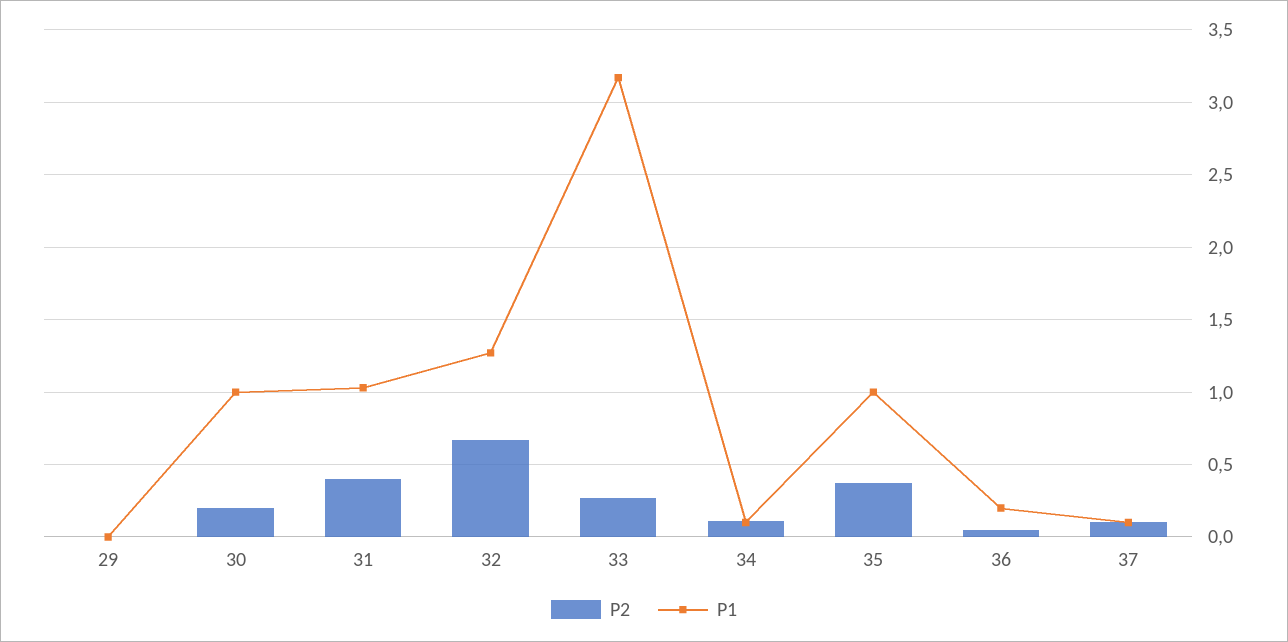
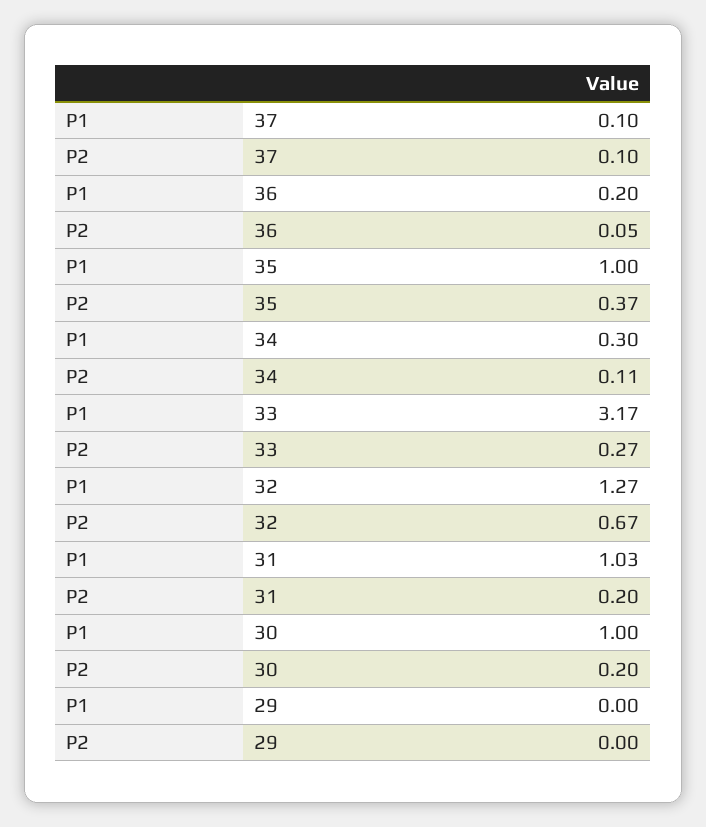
  {
    "P2": {
      "29": 0,
      "30": 0.2,
-     "31": 0.4,
+     "31": 0.2,
      "32": 0.67,
      "33": 0.27,
      "34": 0.11,
      "35": 0.37,
      "36": 0.05,
      "37": 0.1
    },
    "P1": {
      "29": 0,
      "30": 1,
      "31": 1.03,
      "32": 1.27,
      "33": 3.17,
-     "34": 0.1,
+     "34": 0.3,
      "35": 1,
      "36": 0.2,
      "37": 0.1
    }
  }

